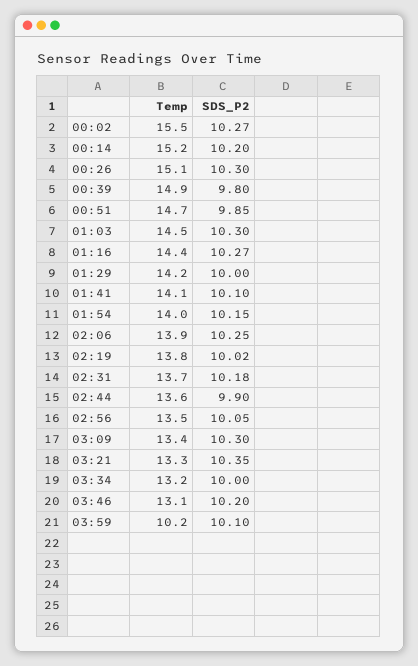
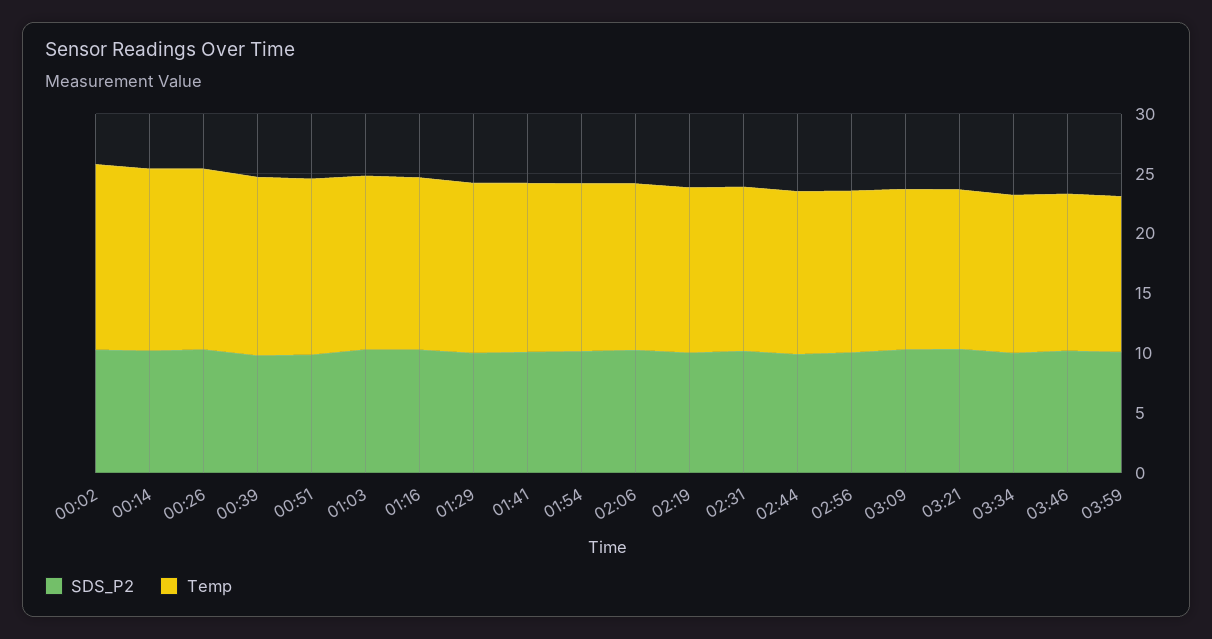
  {
    "Temp": {
      "00:02": 15.5,
      "00:14": 15.2,
      "00:26": 15.1,
      "00:39": 14.9,
      "00:51": 14.7,
      "01:03": 14.5,
      "01:16": 14.4,
      "01:29": 14.2,
      "01:41": 14.1,
      "01:54": 14,
      "02:06": 13.9,
      "02:19": 13.8,
      "02:31": 13.7,
      "02:44": 13.6,
      "02:56": 13.5,
      "03:09": 13.4,
      "03:21": 13.3,
      "03:34": 13.2,
      "03:46": 13.1,
-     "03:59": 10.2
+     "03:59": 13
    },
    "SDS_P2": {
      "00:02": 10.27,
      "00:14": 10.2,
      "00:26": 10.3,
      "00:39": 9.8,
      "00:51": 9.85,
      "01:03": 10.3,
      "01:16": 10.27,
      "01:29": 10,
      "01:41": 10.1,
      "01:54": 10.15,
      "02:06": 10.25,
      "02:19": 10.02,
      "02:31": 10.18,
      "02:44": 9.9,
      "02:56": 10.05,
      "03:09": 10.3,
      "03:21": 10.35,
      "03:34": 10,
      "03:46": 10.2,
      "03:59": 10.1
    }
  }

